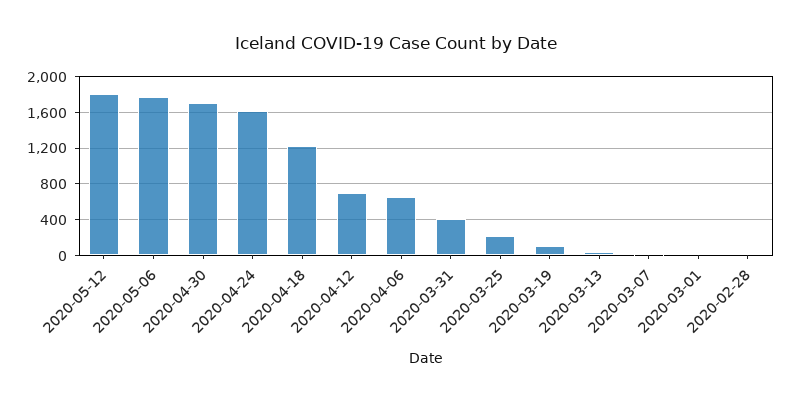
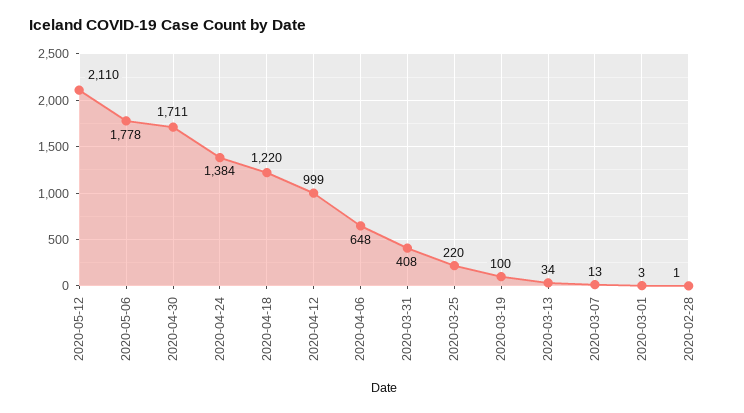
  {
-   "2020-05-12": 1800,
+   "2020-05-12": 2110,
    "2020-05-06": 1778,
    "2020-04-30": 1711,
-   "2020-04-24": 1600,
+   "2020-04-24": 1384,
    "2020-04-18": 1220,
-   "2020-04-12": 700,
+   "2020-04-12": 999,
    "2020-04-06": 648,
    "2020-03-31": 408,
    "2020-03-25": 220,
    "2020-03-19": 100,
    "2020-03-13": 34,
    "2020-03-07": 13,
    "2020-03-01": 3,
    "2020-02-28": 1
  }

